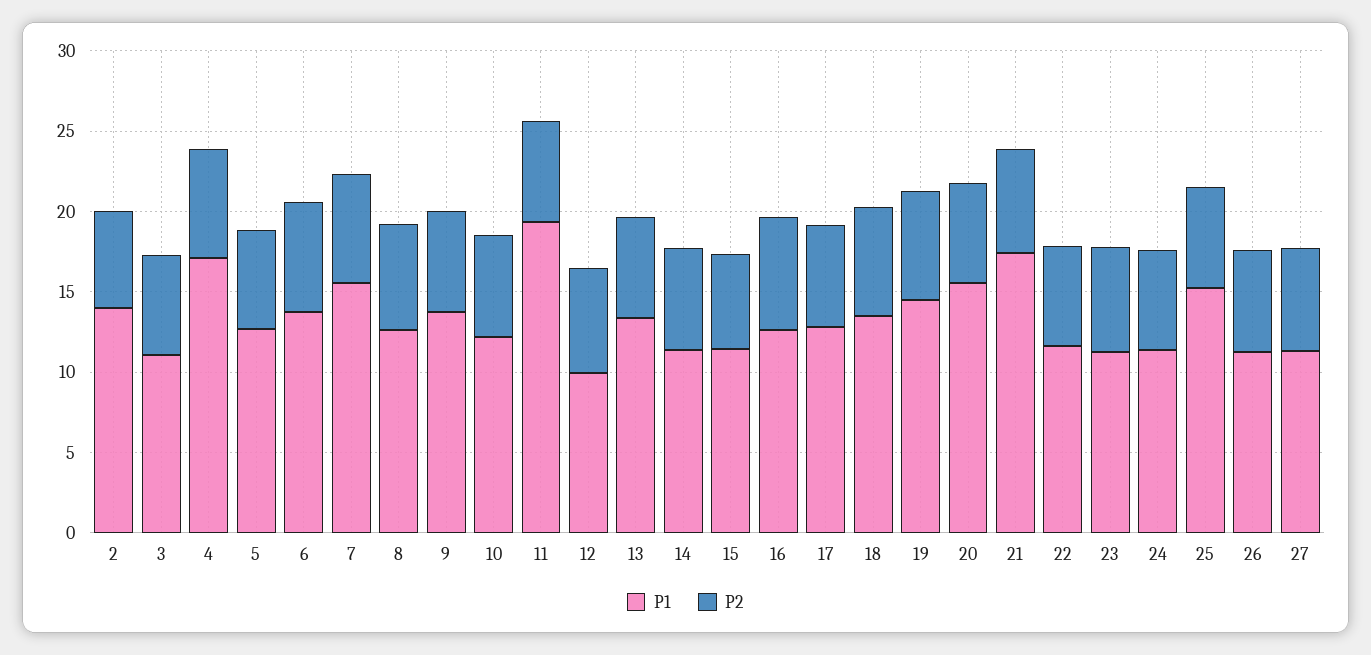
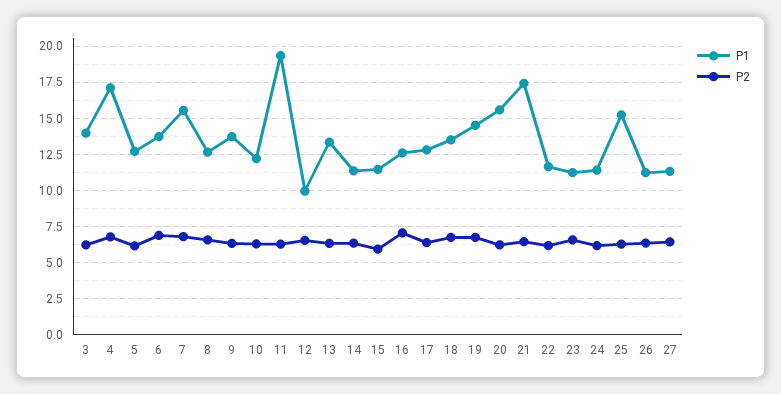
  {
    "P1": {
-     "2": 14,
-     "3": 11,
+     "3": 14,
      "4": 17,
      "5": 12.5,
      "6": 13.5,
      "7": 15.5,
      "8": 12.5,
      "9": 13.5,
      "10": 12,
      "11": 19.5,
      "12": 10,
      "13": 13.5,
      "14": 11.5,
      "15": 11.5,
      "16": 12.5,
      "17": 13,
      "18": 13.5,
      "19": 14.5,
      "20": 15.5,
      "21": 17.5,
      "22": 11.5,
      "23": 11,
      "24": 11.5,
      "25": 15,
      "26": 11,
      "27": 11.5
    },
    "P2": {
-     "2": 6,
      "3": 6,
      "4": 7,
      "5": 6,
      "6": 7,
      "7": 7,
      "8": 6.5,
      "9": 6.5,
      "10": 6.5,
      "11": 6.5,
      "12": 6.5,
      "13": 6.5,
      "14": 6.5,
      "15": 6,
      "16": 7,
      "17": 6.5,
      "18": 7,
      "19": 7,
      "20": 6,
      "21": 6.5,
      "22": 6,
      "23": 6.5,
      "24": 6,
      "25": 6.5,
      "26": 6.5,
      "27": 6.5
    }
  }

